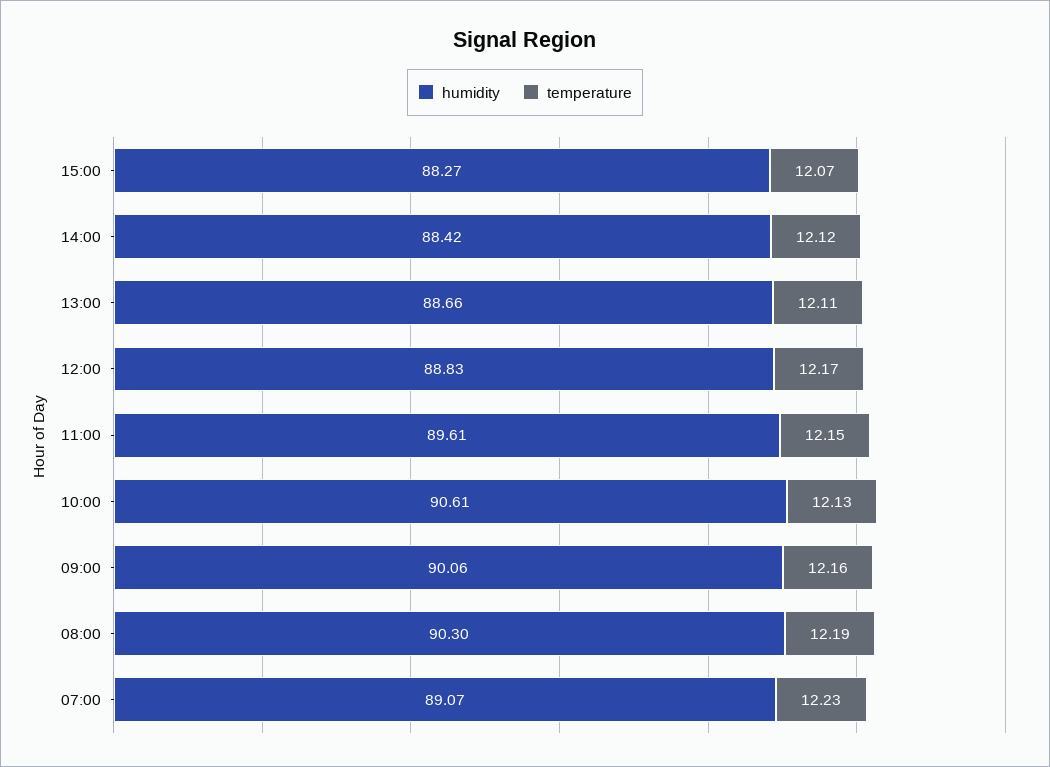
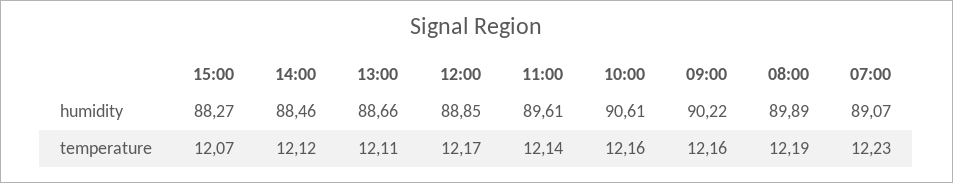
  {
    "humidity": {
      "15:00": 88.27,
-     "14:00": 88.42,
+     "14:00": 88.46,
      "13:00": 88.66,
-     "12:00": 88.83,
+     "12:00": 88.85,
      "11:00": 89.61,
      "10:00": 90.61,
-     "09:00": 90.06,
+     "09:00": 90.22,
-     "08:00": 90.3,
+     "08:00": 89.89,
      "07:00": 89.07
    },
    "temperature": {
      "15:00": 12.07,
      "14:00": 12.12,
      "13:00": 12.11,
      "12:00": 12.17,
-     "11:00": 12.15,
+     "11:00": 12.14,
-     "10:00": 12.13,
+     "10:00": 12.16,
      "09:00": 12.16,
      "08:00": 12.19,
      "07:00": 12.23
    }
  }

